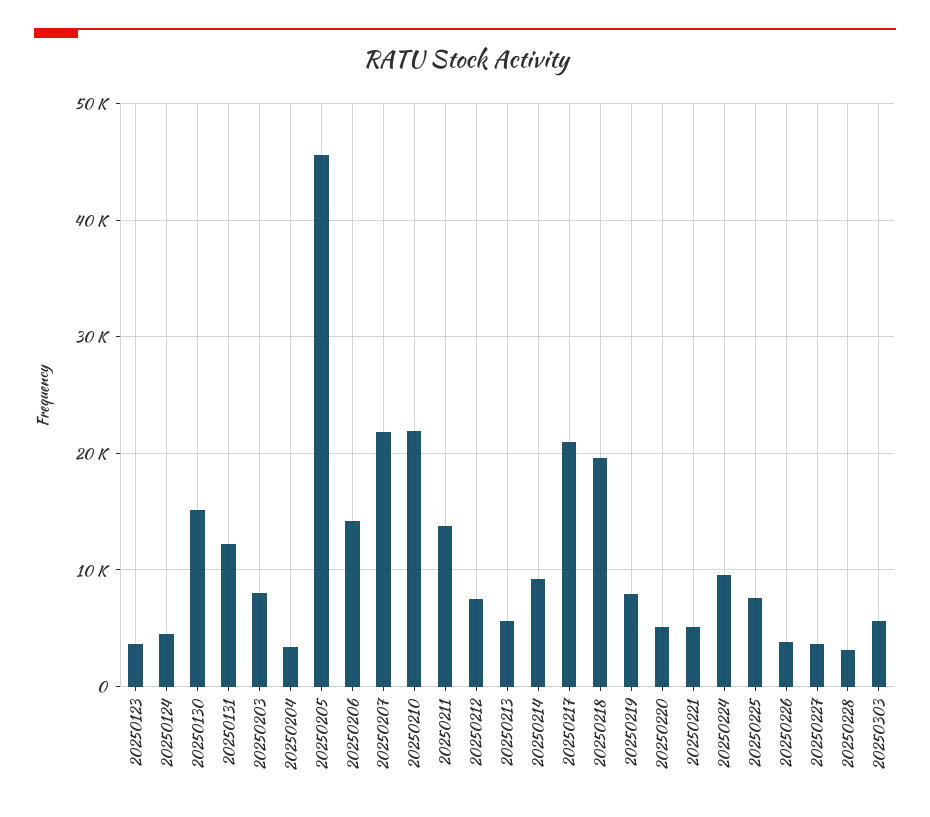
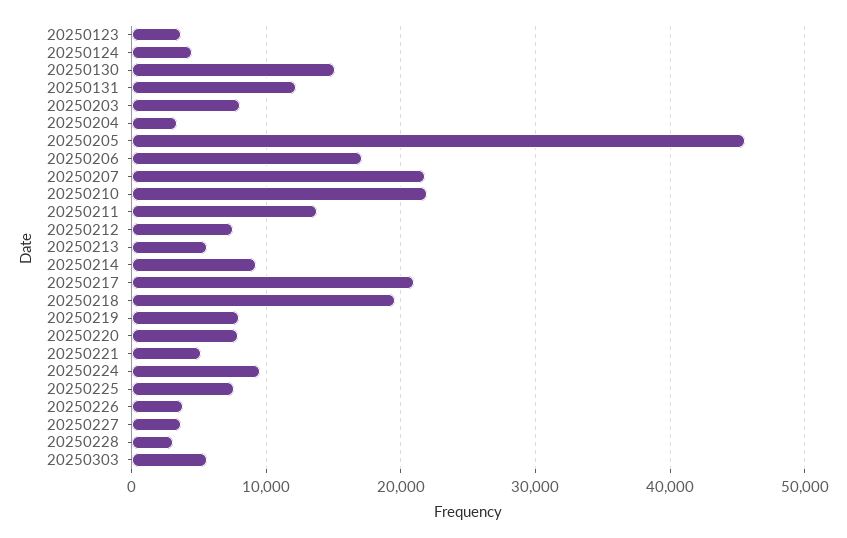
  {
    "20250123": 4000,
    "20250124": 4000,
    "20250130": 15000,
    "20250131": 12000,
    "20250203": 8000,
    "20250204": 3000,
    "20250205": 46000,
-   "20250206": 14000,
+   "20250206": 17000,
    "20250207": 22000,
    "20250210": 22000,
    "20250211": 14000,
    "20250212": 8000,
    "20250213": 6000,
    "20250214": 9000,
    "20250217": 21000,
    "20250218": 20000,
    "20250219": 8000,
-   "20250220": 5000,
+   "20250220": 8000,
    "20250221": 5000,
    "20250224": 10000,
    "20250225": 8000,
    "20250226": 4000,
    "20250227": 4000,
    "20250228": 3000,
    "20250303": 6000
  }

